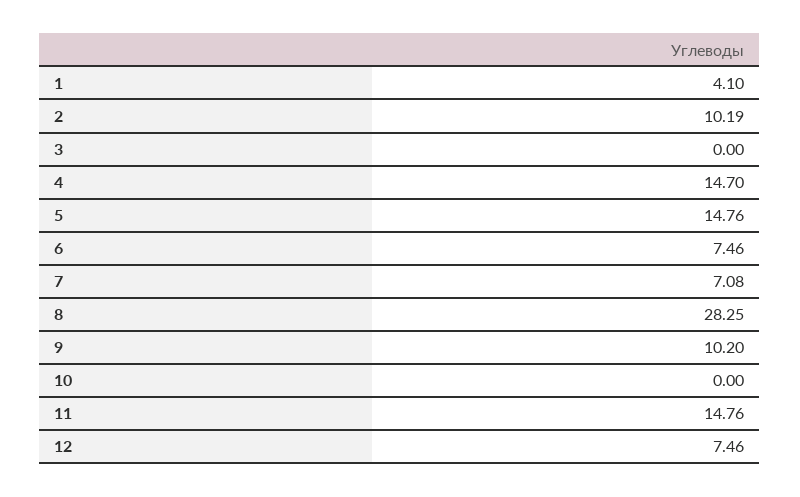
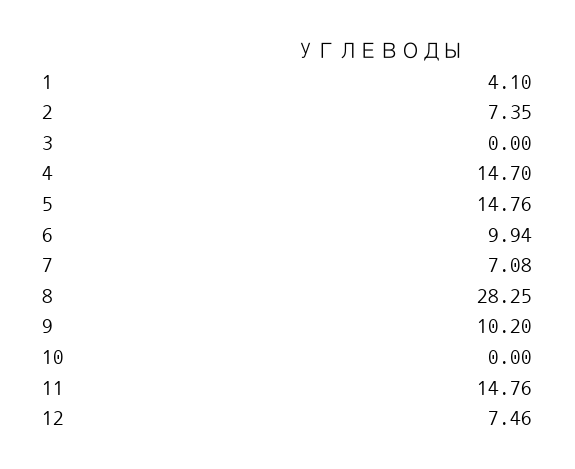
  {
    "1": 4.1,
-   "2": 10.19,
+   "2": 7.35,
    "3": 0,
    "4": 14.7,
    "5": 14.76,
-   "6": 7.46,
+   "6": 9.94,
    "7": 7.08,
    "8": 28.25,
    "9": 10.2,
    "10": 0,
    "11": 14.76,
    "12": 7.46
  }

